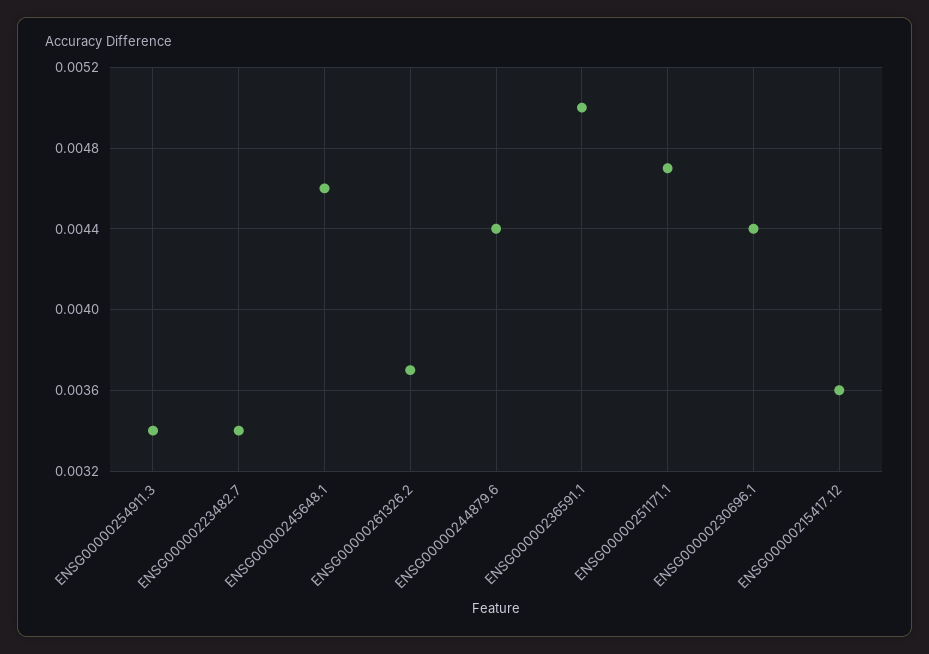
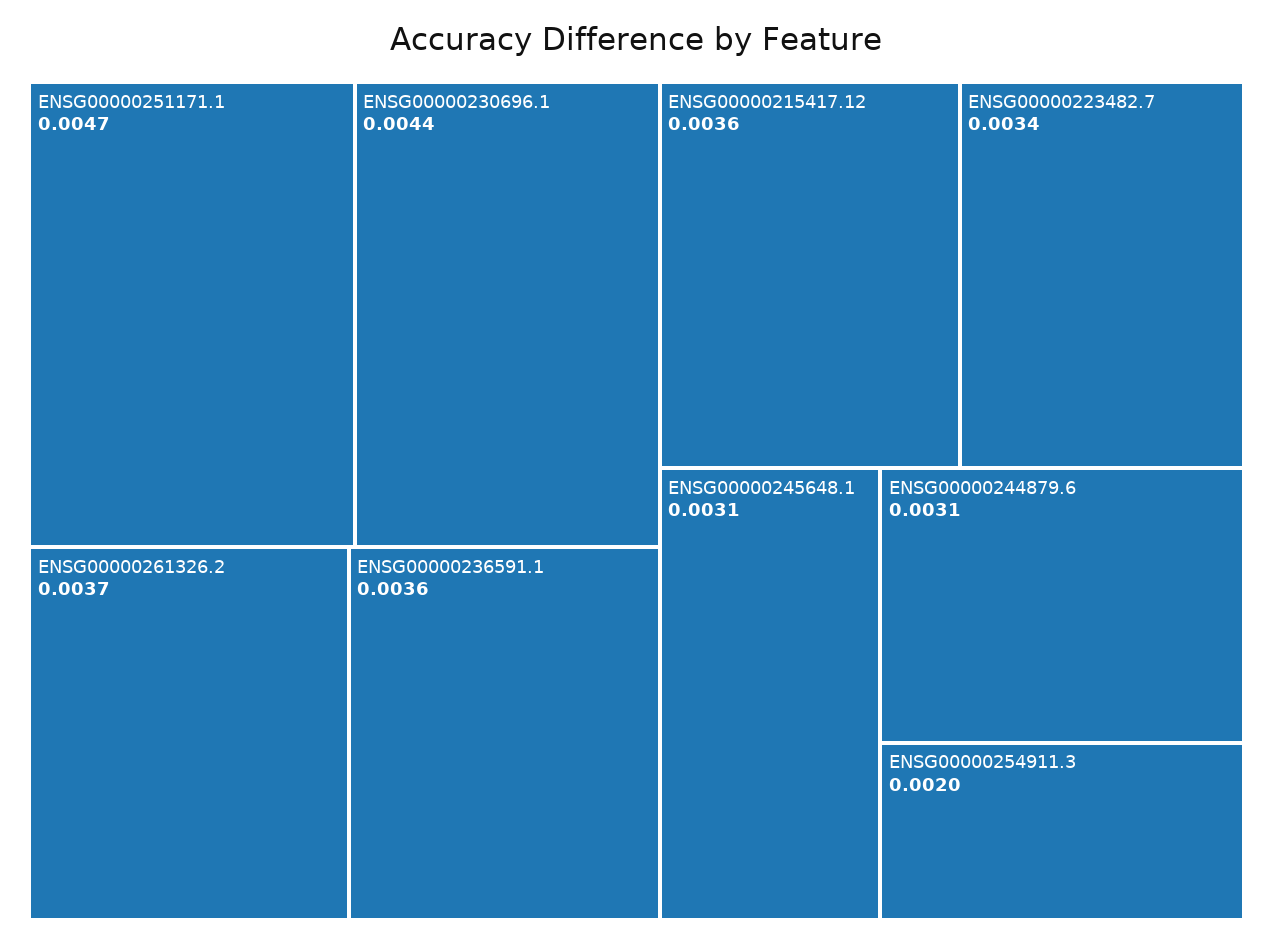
  {
-   "ENSG00000254911.3": 0.0034,
+   "ENSG00000254911.3": 0.002,
    "ENSG00000223482.7": 0.0034,
-   "ENSG00000245648.1": 0.0046,
+   "ENSG00000245648.1": 0.0031,
    "ENSG00000261326.2": 0.0037,
-   "ENSG00000244879.6": 0.0044,
+   "ENSG00000244879.6": 0.0031,
-   "ENSG00000236591.1": 0.005,
+   "ENSG00000236591.1": 0.0036,
    "ENSG00000251171.1": 0.0047,
    "ENSG00000230696.1": 0.0044,
    "ENSG00000215417.12": 0.0036
  }

